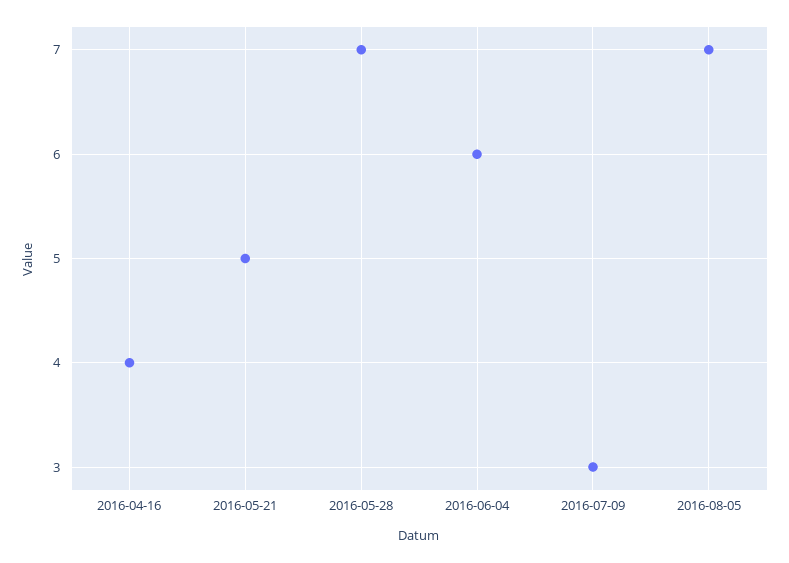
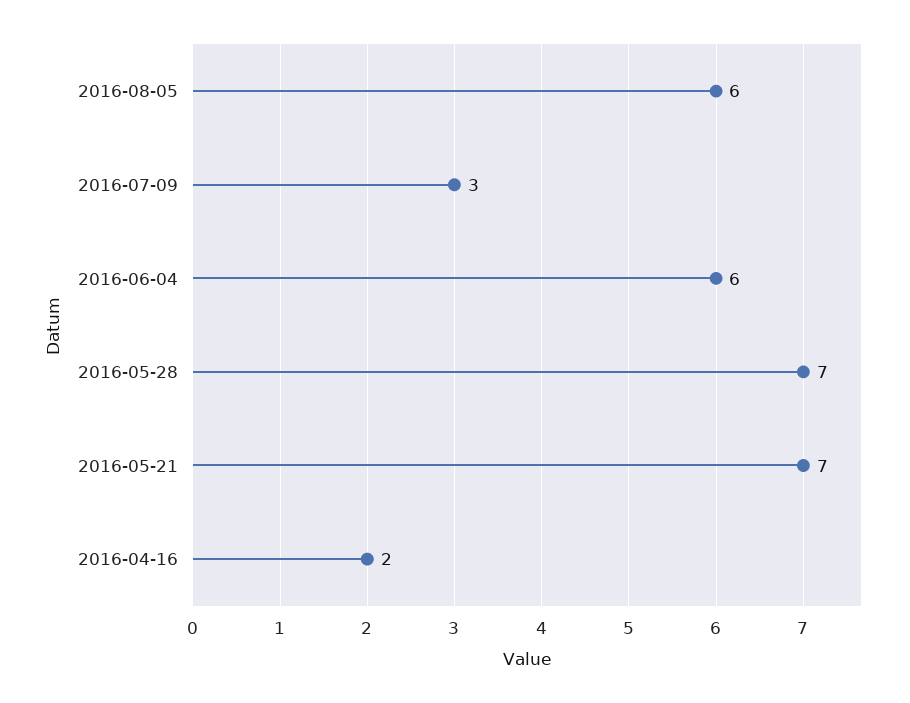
  {
-   "2016-04-16": 4,
+   "2016-04-16": 2,
-   "2016-05-21": 5,
+   "2016-05-21": 7,
    "2016-05-28": 7,
    "2016-06-04": 6,
    "2016-07-09": 3,
-   "2016-08-05": 7
+   "2016-08-05": 6
  }

